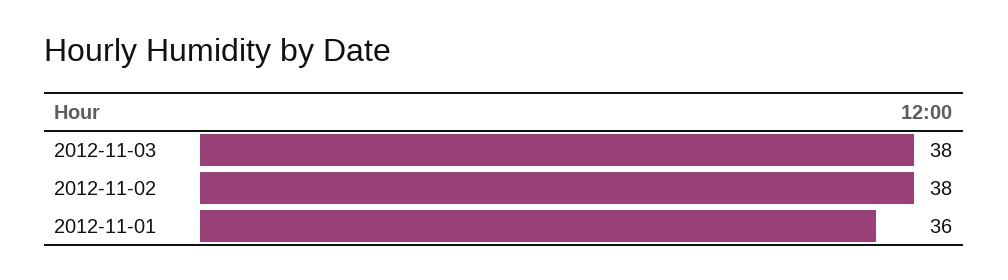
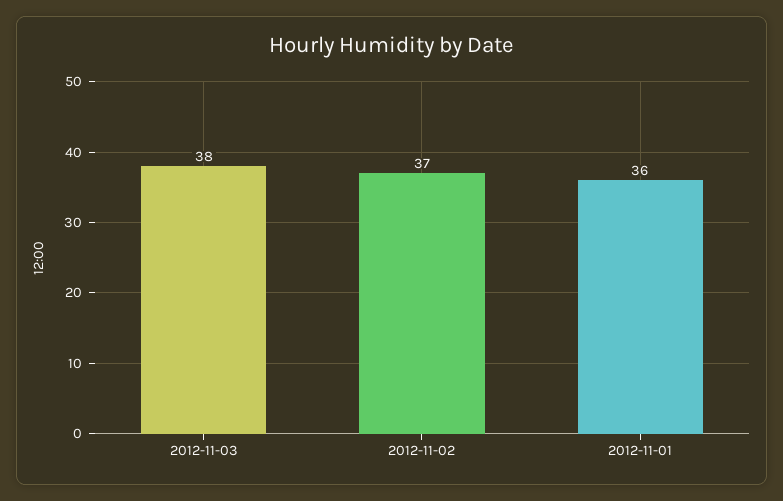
  {
    "2012-11-03": 38,
-   "2012-11-02": 38,
+   "2012-11-02": 37,
    "2012-11-01": 36
  }

